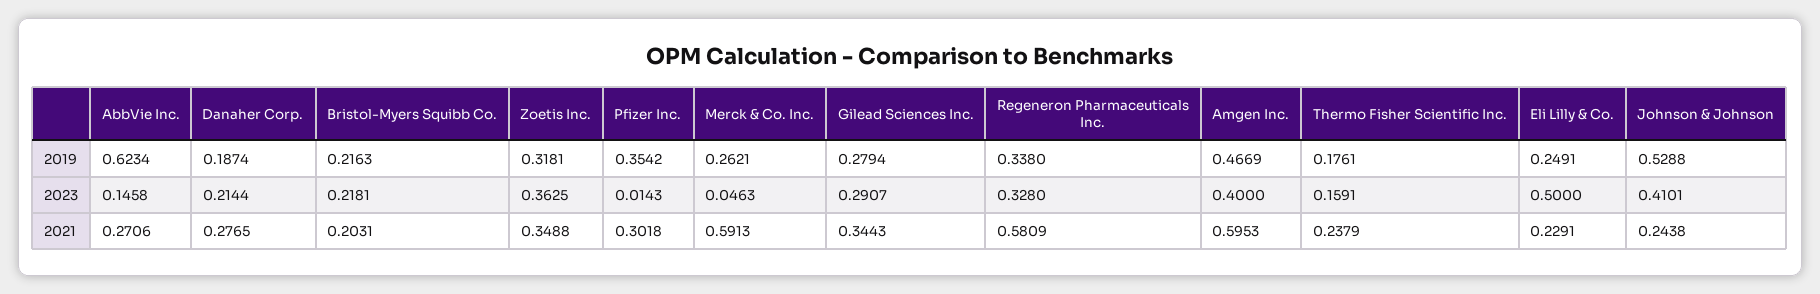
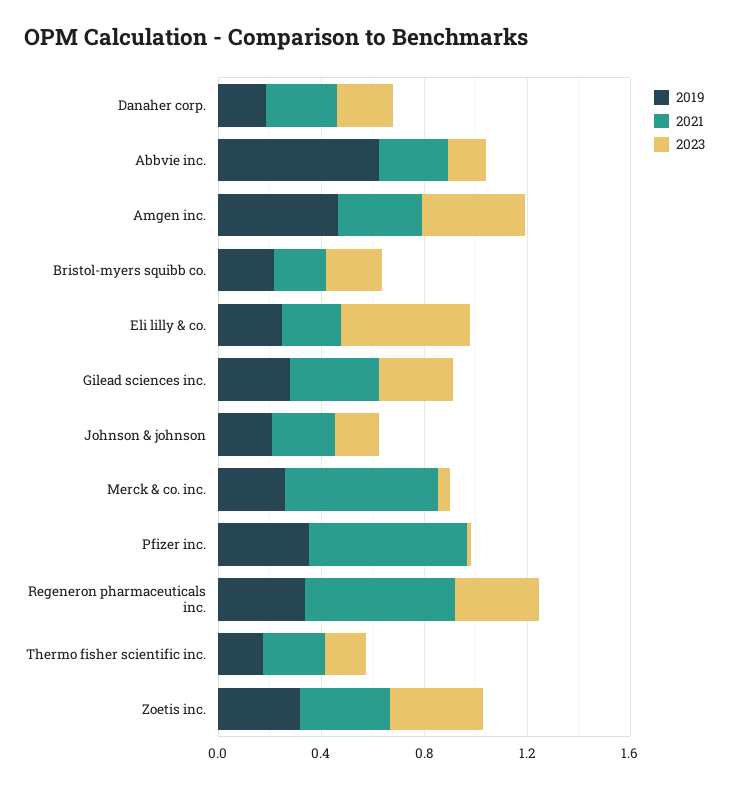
  {
    "2019": {
      "AbbVie Inc.": 0.6234,
      "Danaher Corp.": 0.1874,
      "Bristol-Myers Squibb Co.": 0.2163,
      "Zoetis Inc.": 0.3181,
      "Pfizer Inc.": 0.3542,
      "Merck & Co. Inc.": 0.2621,
      "Gilead Sciences Inc.": 0.2794,
      "Regeneron Pharmaceuticals Inc.": 0.338,
      "Amgen Inc.": 0.4669,
      "Thermo Fisher Scientific Inc.": 0.1761,
      "Eli Lilly & Co.": 0.2491,
-     "Johnson & Johnson": 0.5288
+     "Johnson & Johnson": 0.2
    },
    "2023": {
      "AbbVie Inc.": 0.1458,
      "Danaher Corp.": 0.2144,
      "Bristol-Myers Squibb Co.": 0.2181,
      "Zoetis Inc.": 0.3625,
      "Pfizer Inc.": 0.0143,
      "Merck & Co. Inc.": 0.0463,
      "Gilead Sciences Inc.": 0.2907,
      "Regeneron Pharmaceuticals Inc.": 0.328,
      "Amgen Inc.": 0.4,
      "Thermo Fisher Scientific Inc.": 0.1591,
      "Eli Lilly & Co.": 0.5,
-     "Johnson & Johnson": 0.4101
+     "Johnson & Johnson": 0.2
    },
    "2021": {
      "AbbVie Inc.": 0.2706,
      "Danaher Corp.": 0.2765,
      "Bristol-Myers Squibb Co.": 0.2031,
      "Zoetis Inc.": 0.3488,
-     "Pfizer Inc.": 0.3018,
+     "Pfizer Inc.": 0.6,
      "Merck & Co. Inc.": 0.5913,
      "Gilead Sciences Inc.": 0.3443,
      "Regeneron Pharmaceuticals Inc.": 0.5809,
-     "Amgen Inc.": 0.5953,
+     "Amgen Inc.": 0.3,
      "Thermo Fisher Scientific Inc.": 0.2379,
      "Eli Lilly & Co.": 0.2291,
      "Johnson & Johnson": 0.2438
    }
  }

